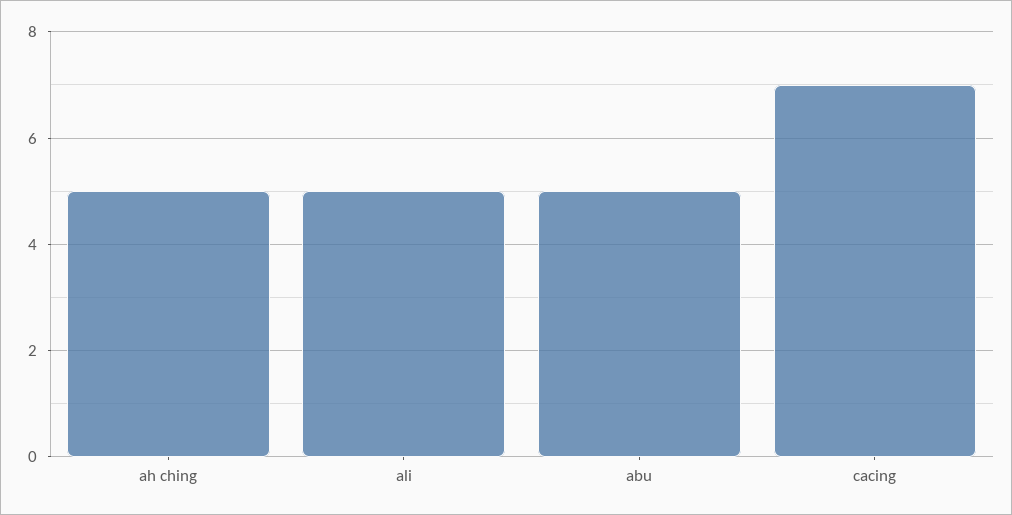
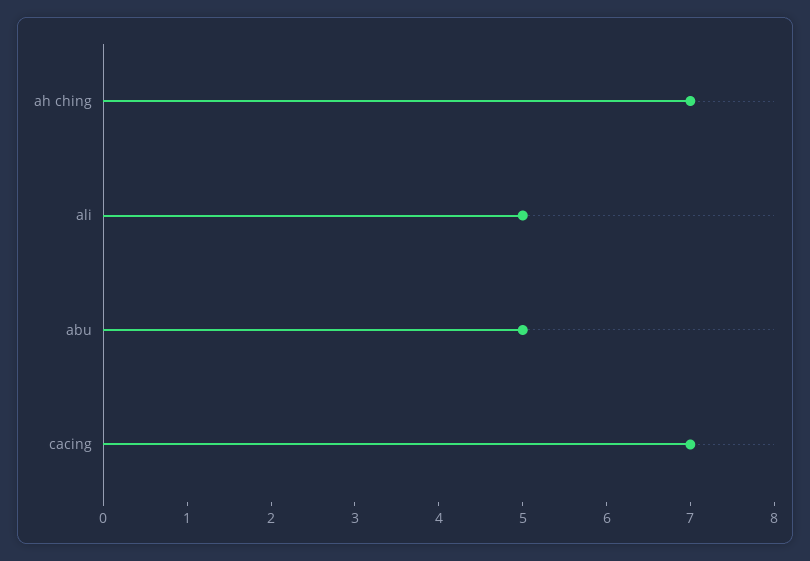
  {
-   "ah ching": 5,
+   "ah ching": 7,
    "ali": 5,
    "abu": 5,
    "cacing": 7
  }

